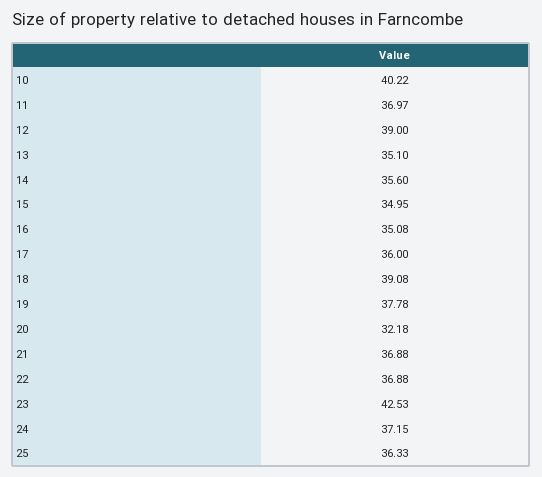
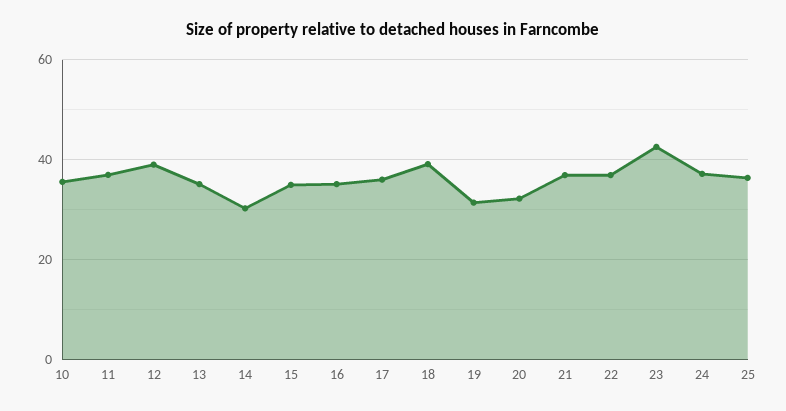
  {
-   "10": 40.22,
+   "10": 36,
    "11": 36.97,
    "12": 39,
    "13": 35.1,
-   "14": 35.6,
+   "14": 30,
    "15": 34.95,
    "16": 35.08,
    "17": 36,
    "18": 39.08,
-   "19": 37.78,
+   "19": 32,
    "20": 32.18,
    "21": 36.88,
    "22": 36.88,
    "23": 42.53,
    "24": 37.15,
    "25": 36.33
  }

